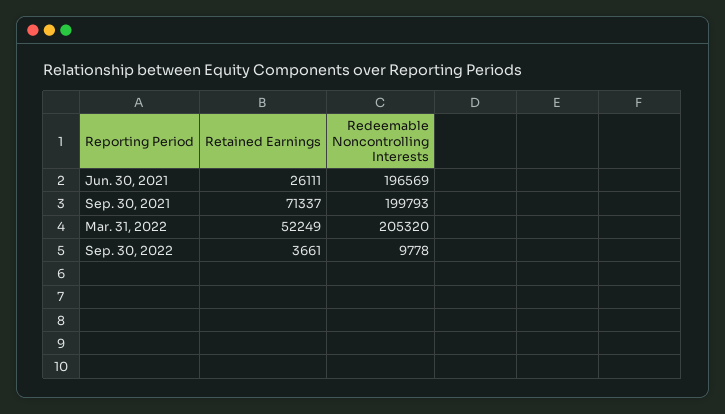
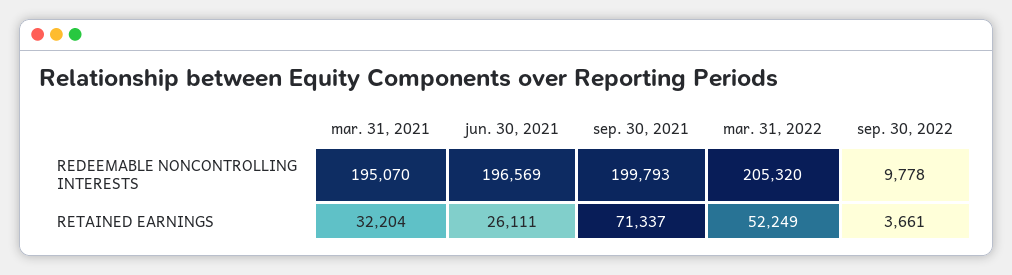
  {
    "Retained Earnings": {
      "Jun. 30, 2021": 26111,
      "Sep. 30, 2021": 71337,
      "Mar. 31, 2022": 52249,
-     "Sep. 30, 2022": 3661
+     "Sep. 30, 2022": 3661,
+     "mar. 31, 2021": 32204
    },
    "Redeemable Noncontrolling Interests": {
      "Jun. 30, 2021": 196569,
      "Sep. 30, 2021": 199793,
      "Mar. 31, 2022": 205320,
-     "Sep. 30, 2022": 9778
+     "Sep. 30, 2022": 9778,
+     "mar. 31, 2021": 195070
    }
  }

